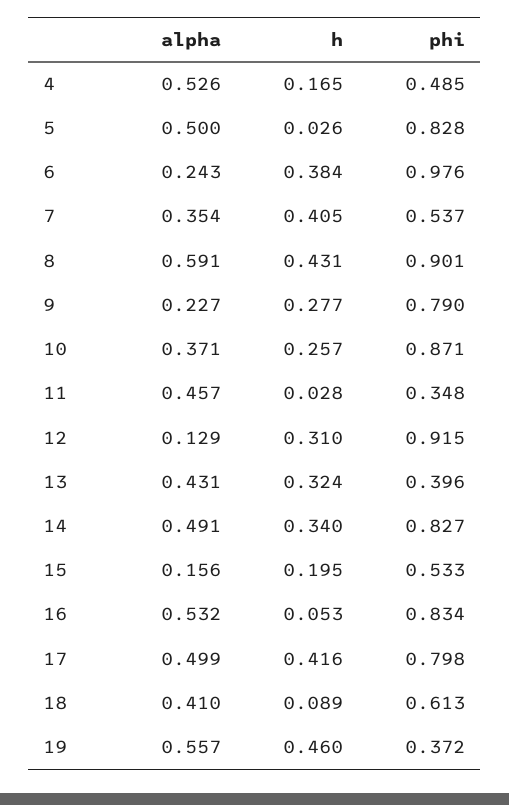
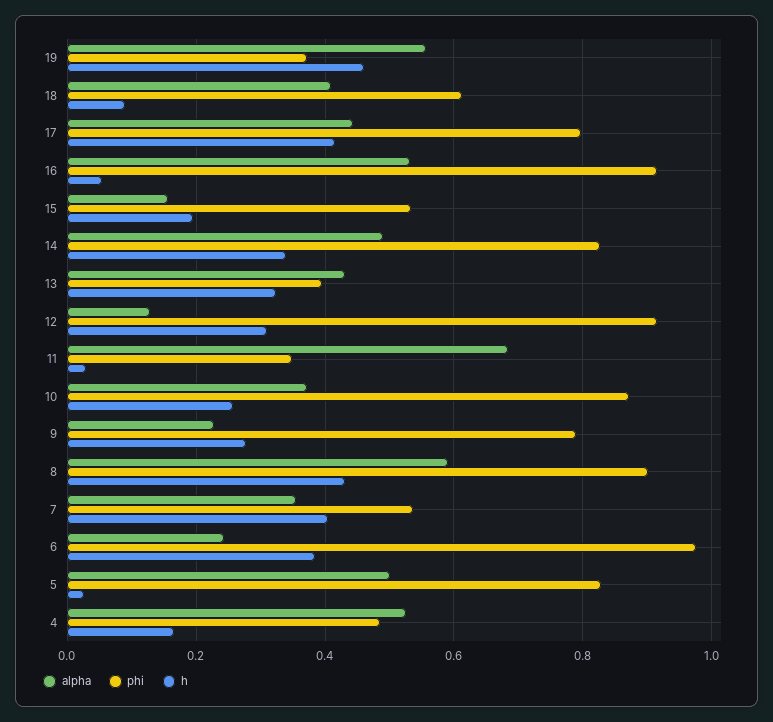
  {
    "alpha": {
      "4": 0.526,
      "5": 0.5,
      "6": 0.243,
      "7": 0.354,
      "8": 0.591,
      "9": 0.227,
      "10": 0.371,
-     "11": 0.457,
+     "11": 0.68,
      "12": 0.129,
      "13": 0.431,
      "14": 0.491,
      "15": 0.156,
      "16": 0.532,
-     "17": 0.499,
+     "17": 0.44,
      "18": 0.41,
      "19": 0.557
    },
    "h": {
      "4": 0.165,
      "5": 0.026,
      "6": 0.384,
      "7": 0.405,
      "8": 0.431,
      "9": 0.277,
      "10": 0.257,
      "11": 0.028,
      "12": 0.31,
      "13": 0.324,
      "14": 0.34,
      "15": 0.195,
      "16": 0.053,
      "17": 0.416,
      "18": 0.089,
      "19": 0.46
    },
    "phi": {
      "4": 0.485,
      "5": 0.828,
      "6": 0.976,
      "7": 0.537,
      "8": 0.901,
      "9": 0.79,
      "10": 0.871,
      "11": 0.348,
      "12": 0.915,
      "13": 0.396,
      "14": 0.827,
      "15": 0.533,
-     "16": 0.834,
+     "16": 0.92,
      "17": 0.798,
      "18": 0.613,
      "19": 0.372
    }
  }

